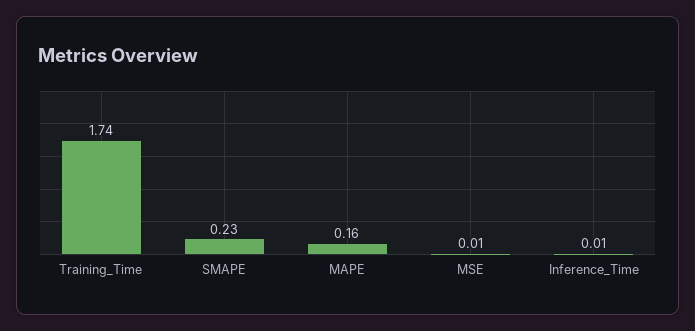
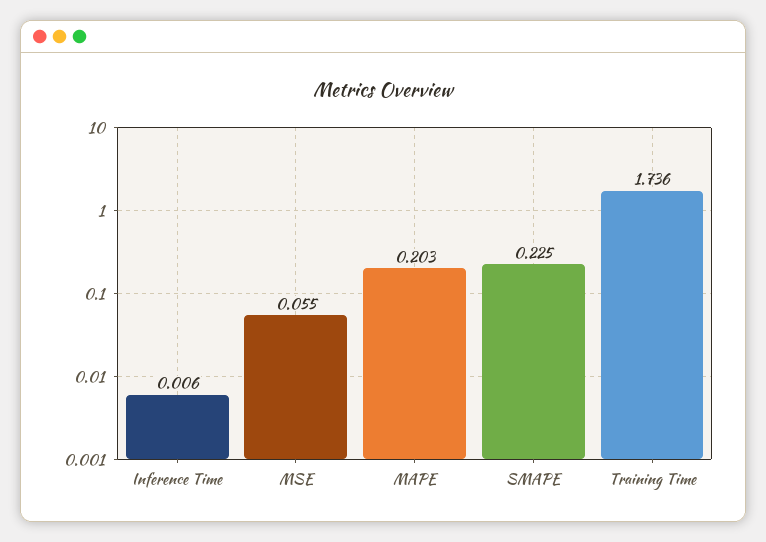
  {
    "Training_Time": 1.736,
    "SMAPE": 0.225,
-   "MAPE": 0.16,
+   "MAPE": 0.203,
-   "MSE": 0.01,
+   "MSE": 0.055,
    "Inference_Time": 0.006
  }

